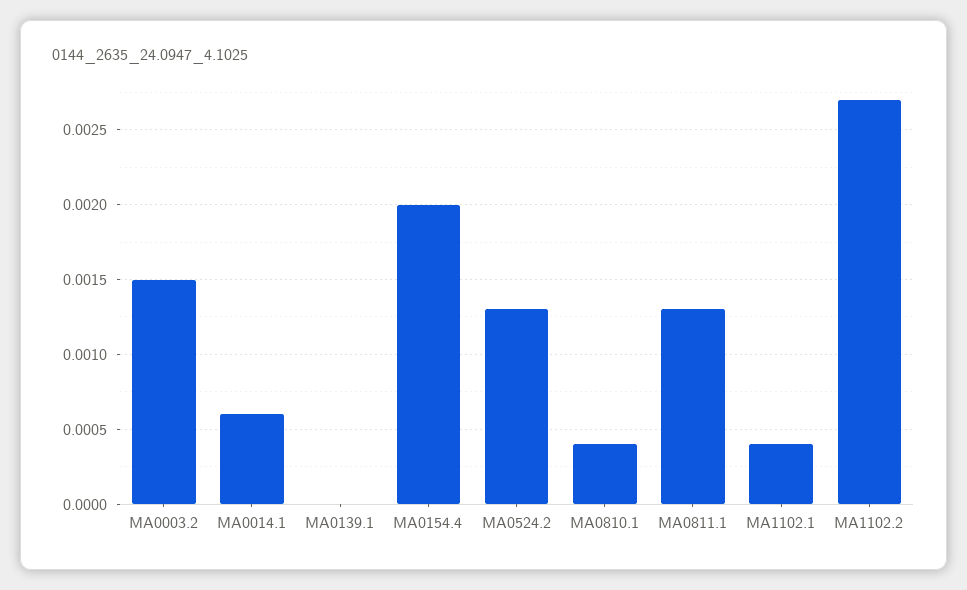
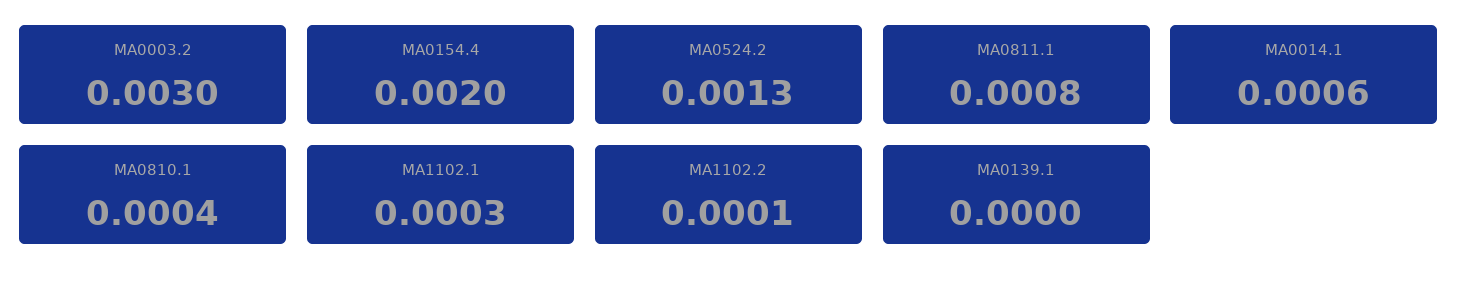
  {
-   "MA0003.2": 0.0015,
+   "MA0003.2": 0.003,
    "MA0014.1": 0.0006,
    "MA0139.1": 0,
    "MA0154.4": 0.002,
    "MA0524.2": 0.0013,
    "MA0810.1": 0.0004,
-   "MA0811.1": 0.0013,
+   "MA0811.1": 0.0008,
-   "MA1102.1": 0.0004,
+   "MA1102.1": 0.0003,
-   "MA1102.2": 0.0027
+   "MA1102.2": 0.0001
  }

